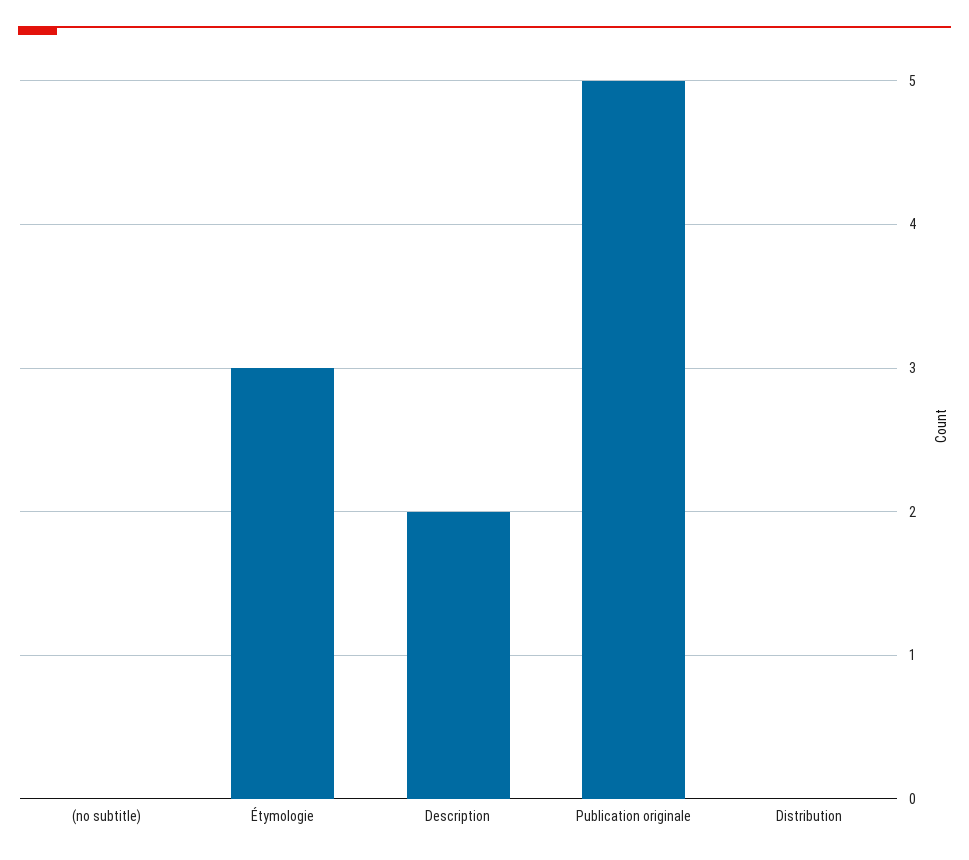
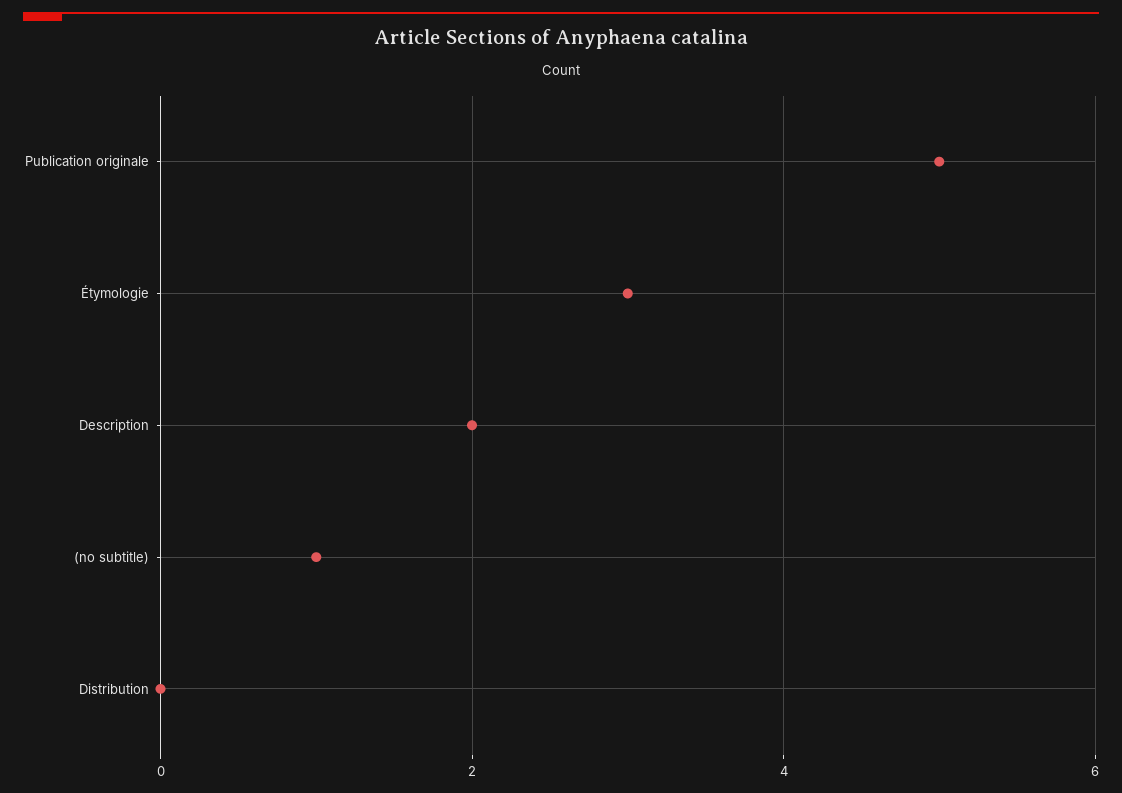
  {
-   "(no subtitle)": 0,
+   "(no subtitle)": 1,
    "Étymologie": 3,
    "Description": 2,
    "Publication originale": 5,
    "Distribution": 0
  }

